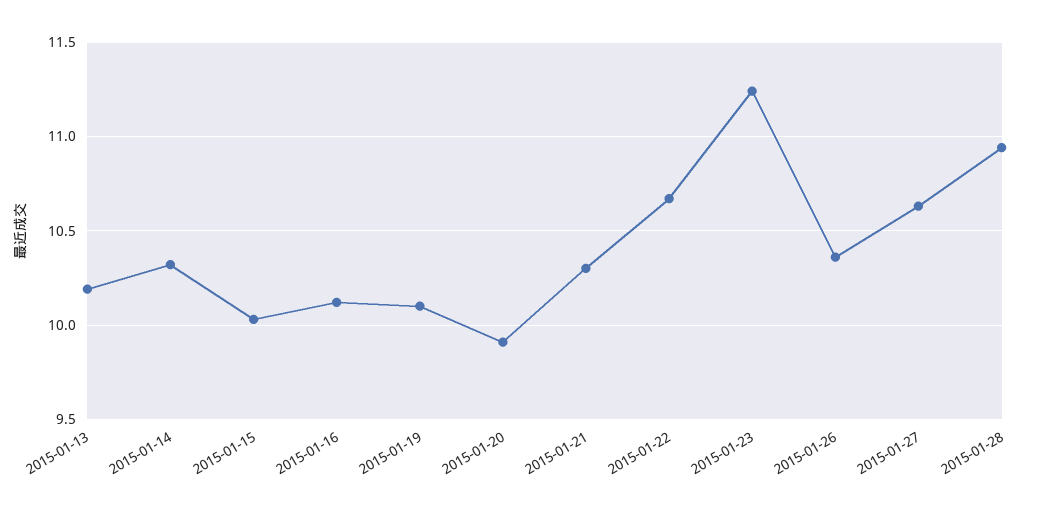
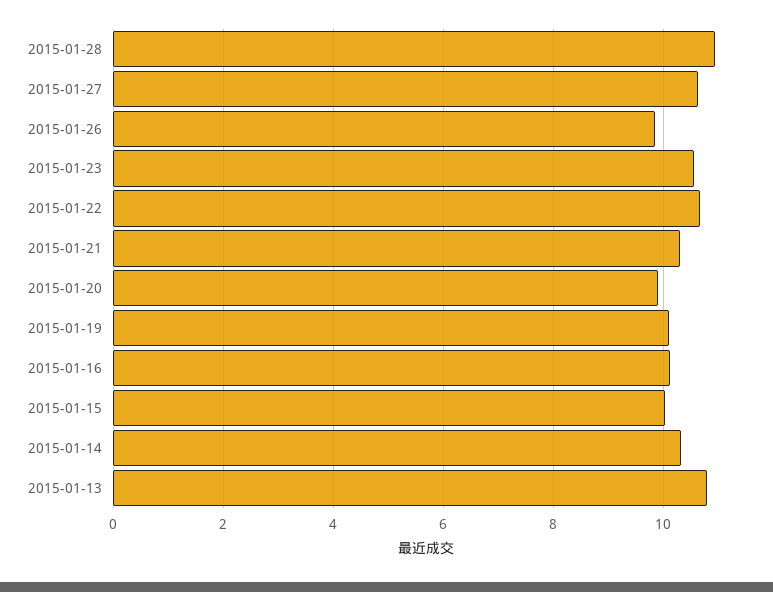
  {
-   "2015-01-13": 10.2,
+   "2015-01-13": 10.8,
    "2015-01-14": 10.3,
    "2015-01-15": 10.05,
    "2015-01-16": 10.1,
    "2015-01-19": 10.1,
    "2015-01-20": 9.9,
    "2015-01-21": 10.3,
    "2015-01-22": 10.65,
-   "2015-01-23": 11.25,
+   "2015-01-23": 10.6,
-   "2015-01-26": 10.35,
+   "2015-01-26": 9.8,
    "2015-01-27": 10.65,
    "2015-01-28": 10.95
  }

